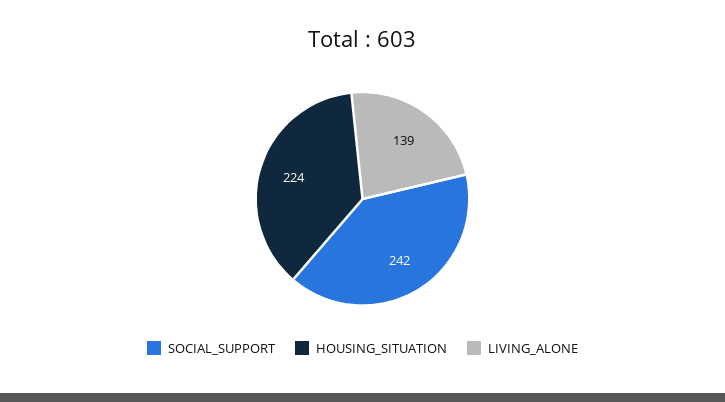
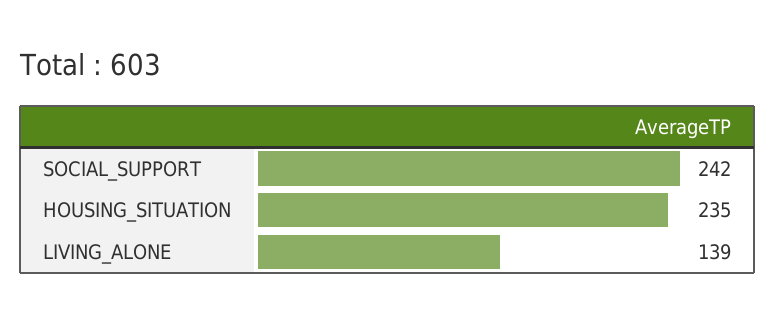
  {
    "SOCIAL_SUPPORT": 242,
-   "HOUSING_SITUATION": 224,
+   "HOUSING_SITUATION": 235,
    "LIVING_ALONE": 139
  }

